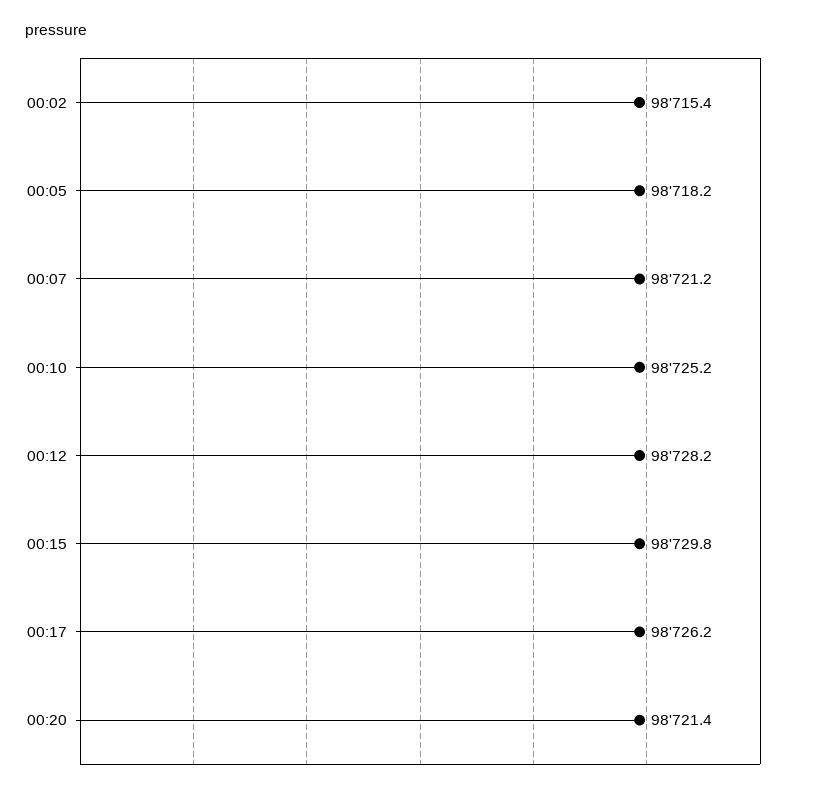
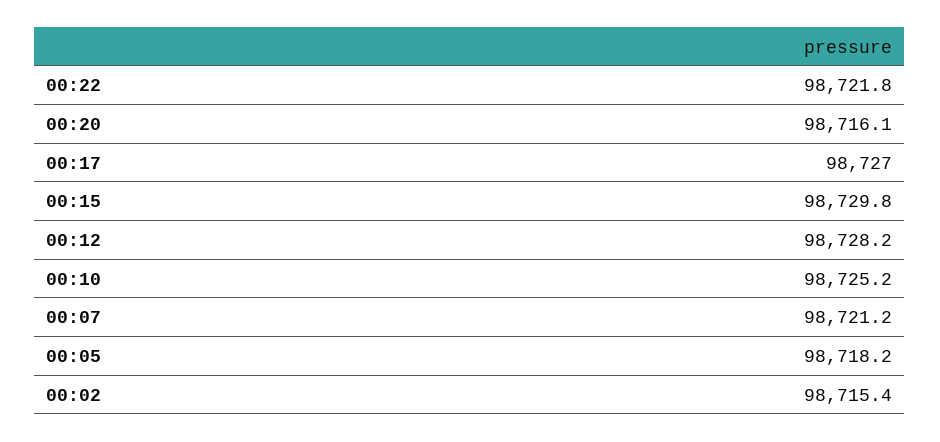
  {
    "00:02": 98715.4,
    "00:05": 98718.2,
    "00:07": 98721.2,
    "00:10": 98725.2,
    "00:12": 98728.2,
    "00:15": 98729.8,
-   "00:17": 98726.2,
+   "00:17": 98727,
-   "00:20": 98721.4
+   "00:20": 98716.1,
+   "00:22": 98721.8
  }

